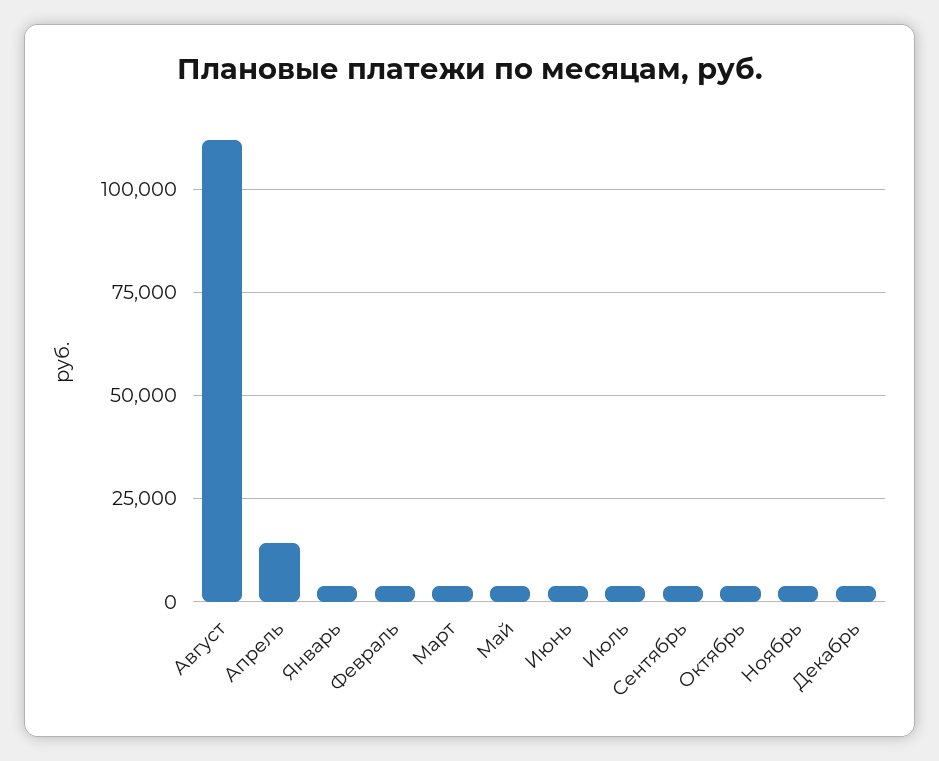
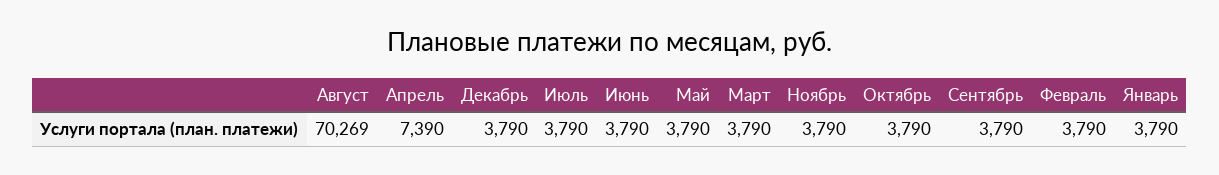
  {
-   "Август": 112500,
+   "Август": 70269,
-   "Апрель": 15000,
+   "Апрель": 7390,
    "Январь": 3790,
    "Февраль": 3790,
    "Март": 3790,
    "Май": 3790,
    "Июнь": 3790,
    "Июль": 3790,
    "Сентябрь": 3790,
    "Октябрь": 3790,
    "Ноябрь": 3790,
    "Декабрь": 3790
  }

